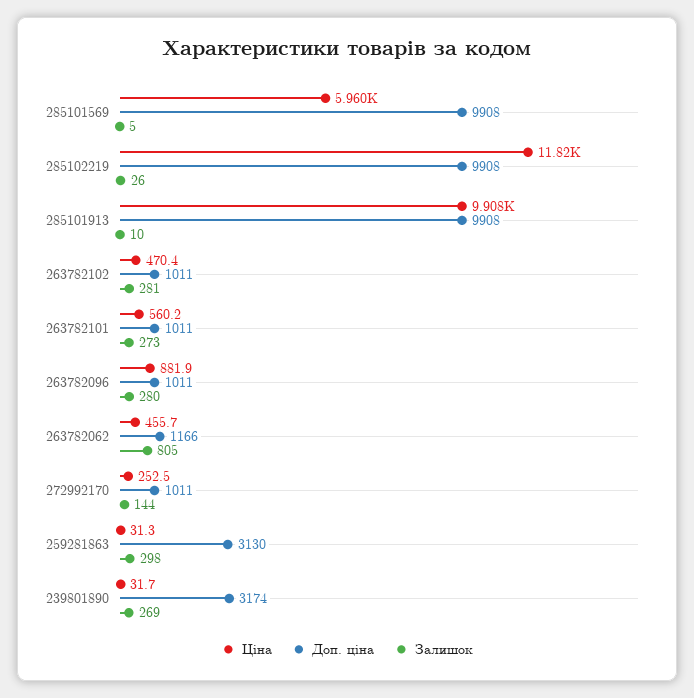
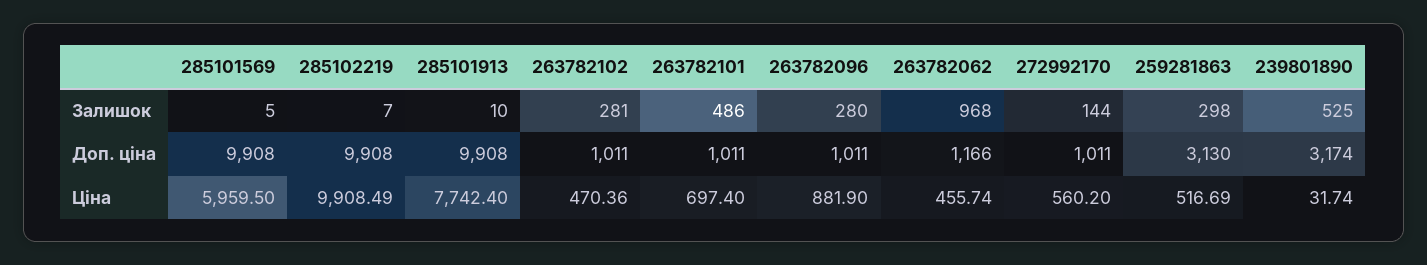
  {
    "Ціна": {
      "285101569": 5959.5,
-     "285102219": 11820,
+     "285102219": 9908.49,
-     "285101913": 9908,
+     "285101913": 7742.4,
      "263782102": 470.36,
-     "263782101": 560.2,
+     "263782101": 697.4,
      "263782096": 881.9,
      "263782062": 455.74,
-     "272992170": 252.5,
+     "272992170": 560.2,
-     "259281863": 31.3,
+     "259281863": 516.69,
      "239801890": 31.74
    },
    "Доп. ціна": {
      "285101569": 9908,
      "285102219": 9908,
      "285101913": 9908,
      "263782102": 1011,
      "263782101": 1011,
      "263782096": 1011,
      "263782062": 1166,
      "272992170": 1011,
      "259281863": 3130,
      "239801890": 3174
    },
    "Залишок": {
      "285101569": 5,
-     "285102219": 26,
+     "285102219": 7,
      "285101913": 10,
      "263782102": 281,
-     "263782101": 273,
+     "263782101": 486,
      "263782096": 280,
-     "263782062": 805,
+     "263782062": 968,
      "272992170": 144,
      "259281863": 298,
-     "239801890": 269
+     "239801890": 525
    }
  }

